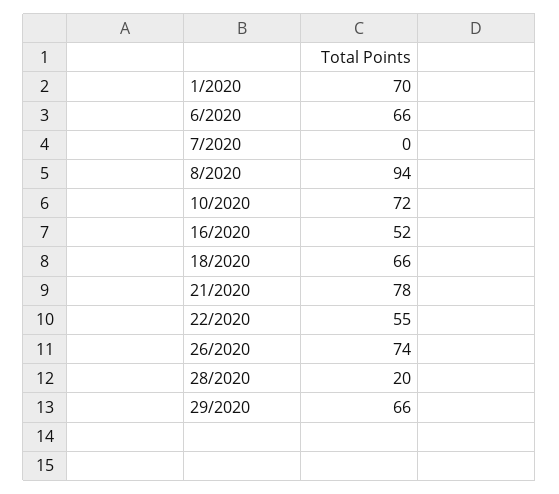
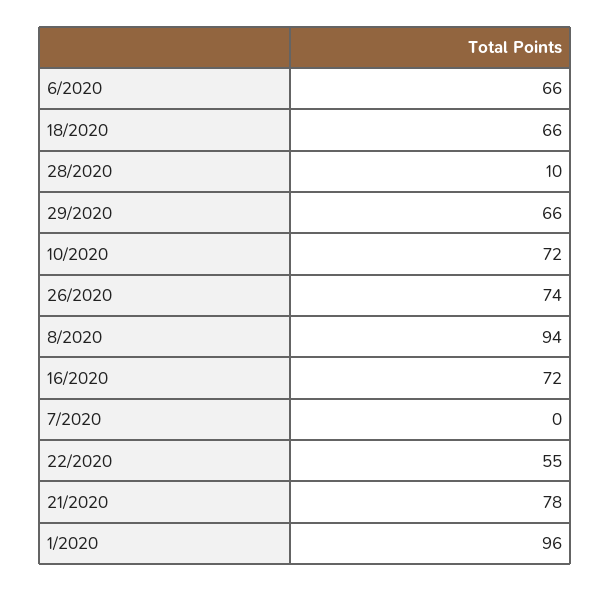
  {
-   "1/2020": 70,
+   "1/2020": 96,
    "6/2020": 66,
    "7/2020": 0,
    "8/2020": 94,
    "10/2020": 72,
-   "16/2020": 52,
+   "16/2020": 72,
    "18/2020": 66,
    "21/2020": 78,
    "22/2020": 55,
    "26/2020": 74,
-   "28/2020": 20,
+   "28/2020": 10,
    "29/2020": 66
  }

